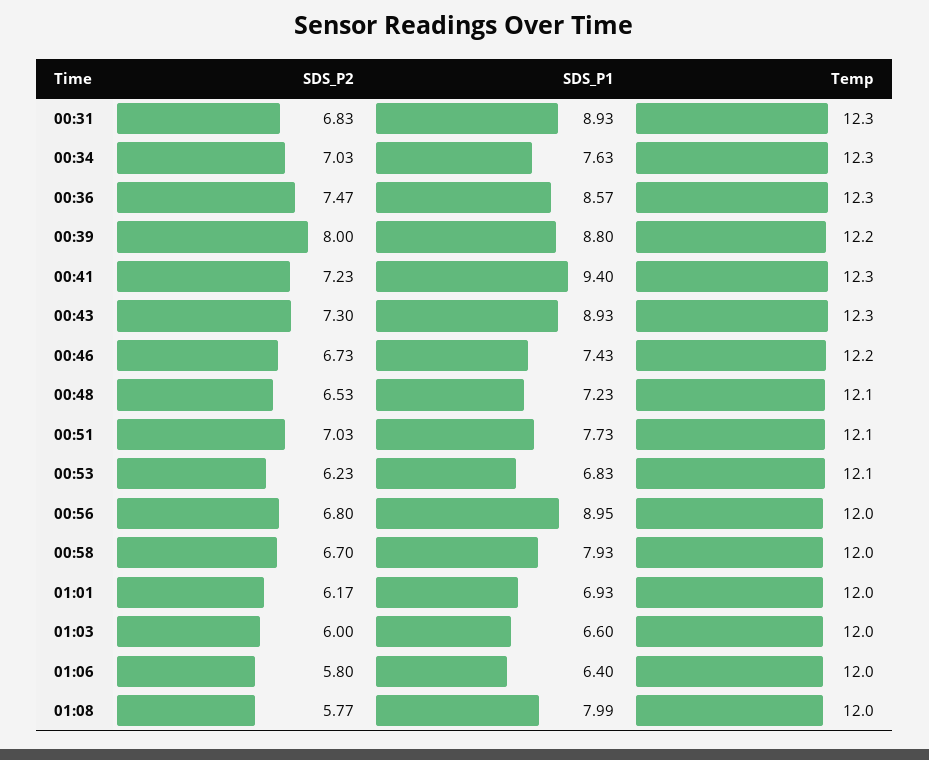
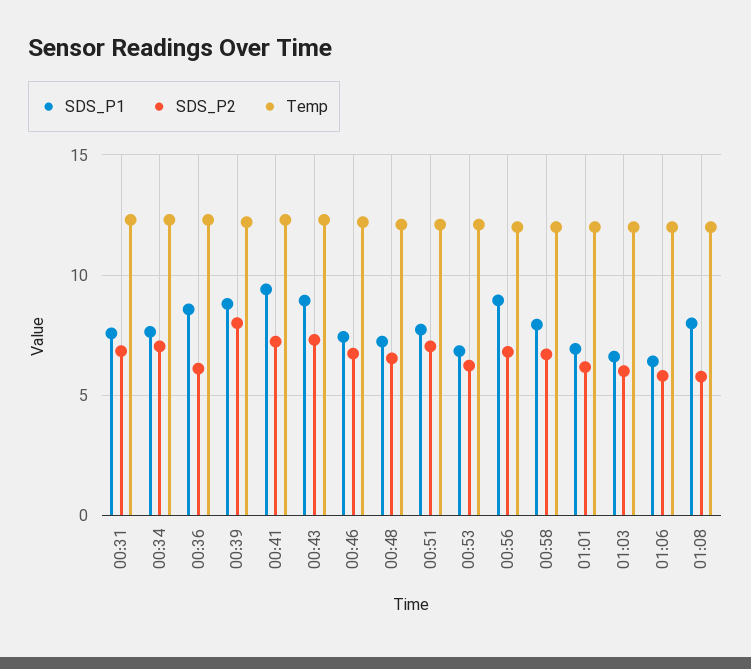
  {
    "SDS_P2": {
      "00:31": 6.83,
      "00:34": 7.03,
-     "00:36": 7.47,
+     "00:36": 6,
      "00:39": 8,
      "00:41": 7.23,
      "00:43": 7.3,
      "00:46": 6.73,
      "00:48": 6.53,
      "00:51": 7.03,
      "00:53": 6.23,
      "00:56": 6.8,
      "00:58": 6.7,
      "01:01": 6.17,
      "01:03": 6,
      "01:06": 5.8,
      "01:08": 5.77
    },
    "SDS_P1": {
-     "00:31": 8.93,
+     "00:31": 7.5,
      "00:34": 7.63,
      "00:36": 8.57,
      "00:39": 8.8,
      "00:41": 9.4,
      "00:43": 8.93,
      "00:46": 7.43,
      "00:48": 7.23,
      "00:51": 7.73,
      "00:53": 6.83,
      "00:56": 8.95,
      "00:58": 7.93,
      "01:01": 6.93,
      "01:03": 6.6,
      "01:06": 6.4,
      "01:08": 7.99
    },
    "Temp": {
      "00:31": 12.3,
      "00:34": 12.3,
      "00:36": 12.3,
      "00:39": 12.2,
      "00:41": 12.3,
      "00:43": 12.3,
      "00:46": 12.2,
      "00:48": 12.1,
      "00:51": 12.1,
      "00:53": 12.1,
      "00:56": 12,
      "00:58": 12,
      "01:01": 12,
      "01:03": 12,
      "01:06": 12,
      "01:08": 12
    }
  }

